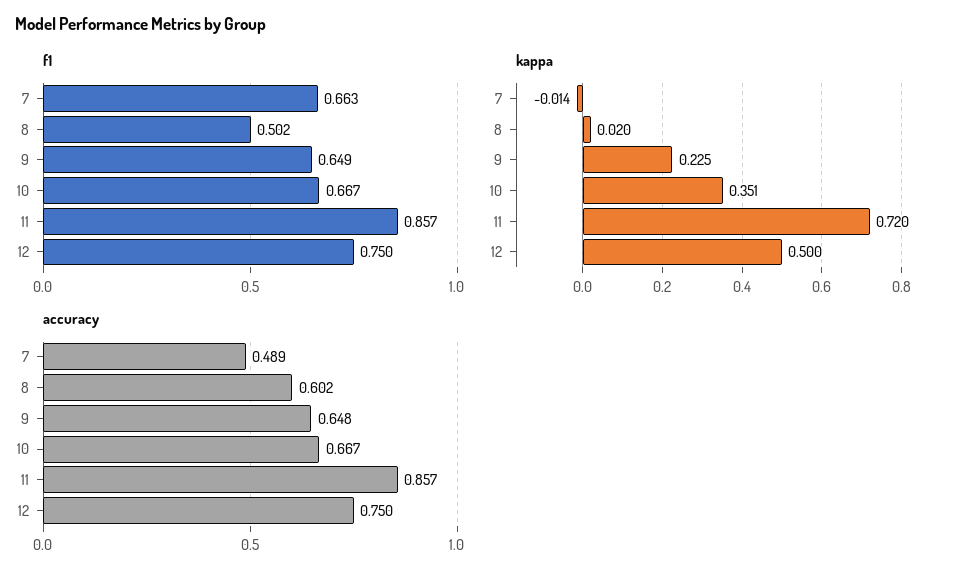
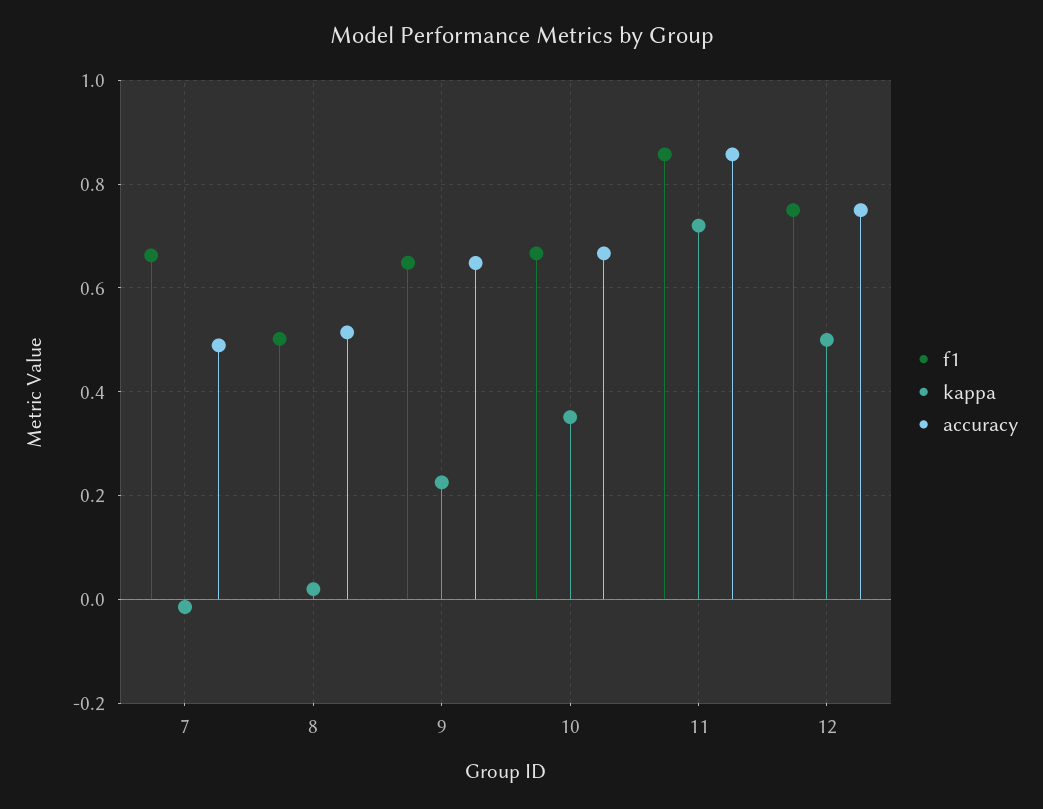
  {
    "f1": {
      "7": 0.663,
      "8": 0.502,
      "9": 0.649,
      "10": 0.667,
      "11": 0.857,
      "12": 0.75
    },
    "kappa": {
      "7": -0.014,
      "8": 0.02,
      "9": 0.225,
      "10": 0.351,
      "11": 0.72,
      "12": 0.5
    },
    "accuracy": {
      "7": 0.489,
-     "8": 0.602,
+     "8": 0.52,
      "9": 0.648,
      "10": 0.667,
      "11": 0.857,
      "12": 0.75
    }
  }

